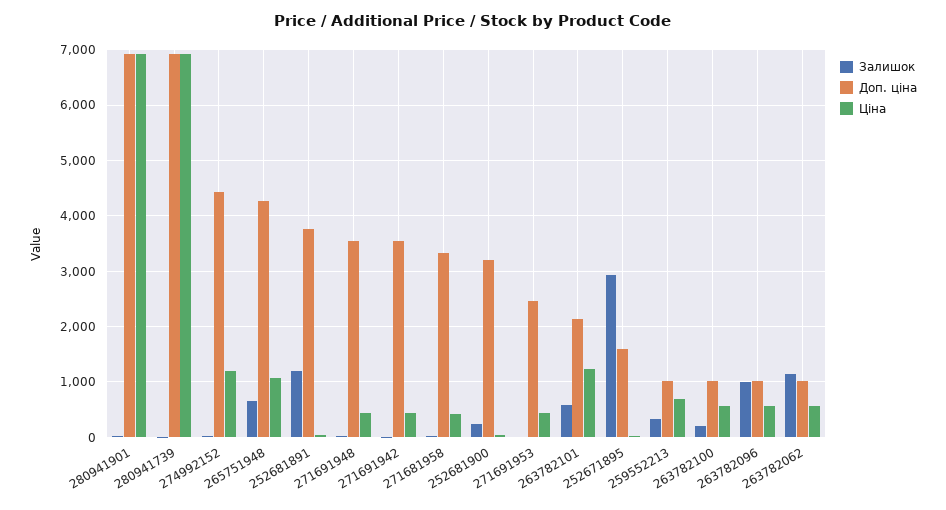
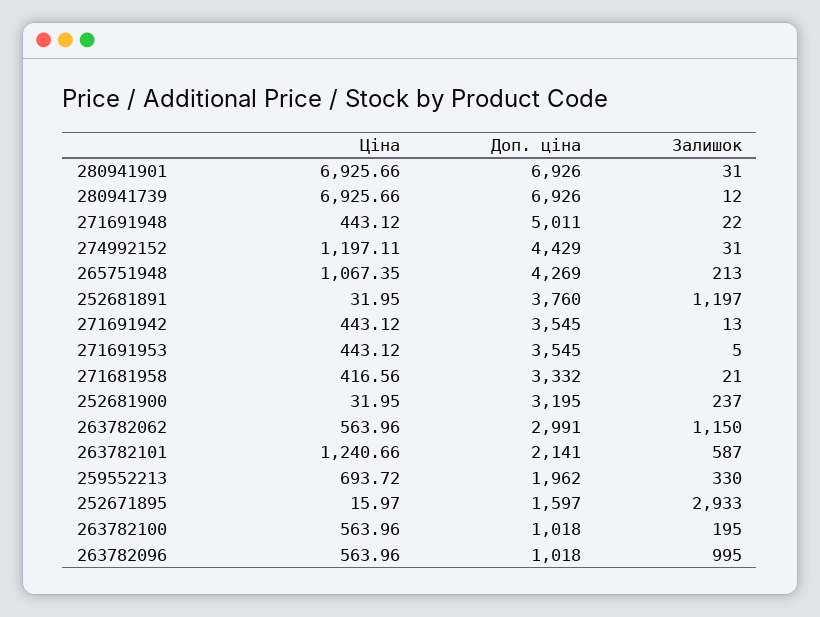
  {
    "Залишок": {
      "280941901": 31,
      "280941739": 12,
      "274992152": 31,
-     "265751948": 600,
+     "265751948": 213,
      "252681891": 1197,
      "271691948": 22,
      "271691942": 13,
      "271681958": 21,
      "252681900": 237,
      "271691953": 5,
      "263782101": 587,
      "252671895": 2933,
      "259552213": 330,
      "263782100": 195,
      "263782096": 995,
      "263782062": 1150
    },
    "Доп. ціна": {
      "280941901": 6926,
      "280941739": 6926,
      "274992152": 4429,
      "265751948": 4269,
      "252681891": 3760,
-     "271691948": 3600,
+     "271691948": 5011,
      "271691942": 3545,
      "271681958": 3332,
      "252681900": 3195,
-     "271691953": 2400,
+     "271691953": 3545,
      "263782101": 2141,
      "252671895": 1597,
-     "259552213": 1000,
+     "259552213": 1962,
      "263782100": 1018,
      "263782096": 1018,
-     "263782062": 1000
+     "263782062": 2991
    },
    "Ціна": {
      "280941901": 6925.66,
      "280941739": 6925.66,
      "274992152": 1197.11,
      "265751948": 1067.35,
      "252681891": 31.95,
      "271691948": 443.12,
      "271691942": 443.12,
      "271681958": 416.56,
      "252681900": 31.95,
      "271691953": 443.12,
      "263782101": 1240.66,
      "252671895": 15.97,
      "259552213": 693.72,
      "263782100": 563.96,
      "263782096": 563.96,
      "263782062": 563.96
    }
  }

